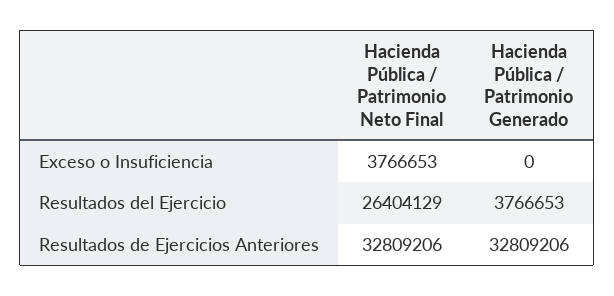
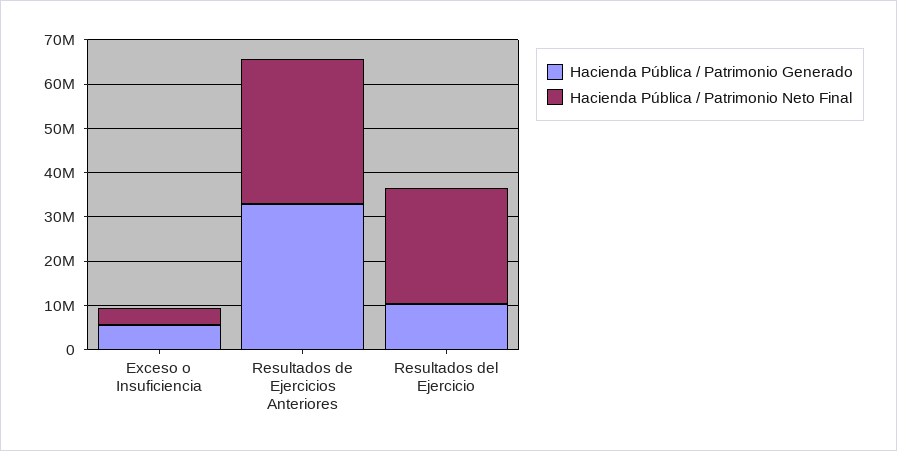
  {
    "Hacienda Pública / Patrimonio Neto Final": {
      "Exceso o Insuficiencia": 3766653,
      "Resultados del Ejercicio": 26404129,
      "Resultados de Ejercicios Anteriores": 32809206
    },
    "Hacienda Pública / Patrimonio Generado": {
-     "Exceso o Insuficiencia": 0,
+     "Exceso o Insuficiencia": 6000000,
-     "Resultados del Ejercicio": 3766653,
+     "Resultados del Ejercicio": 10000000,
      "Resultados de Ejercicios Anteriores": 32809206
    }
  }

